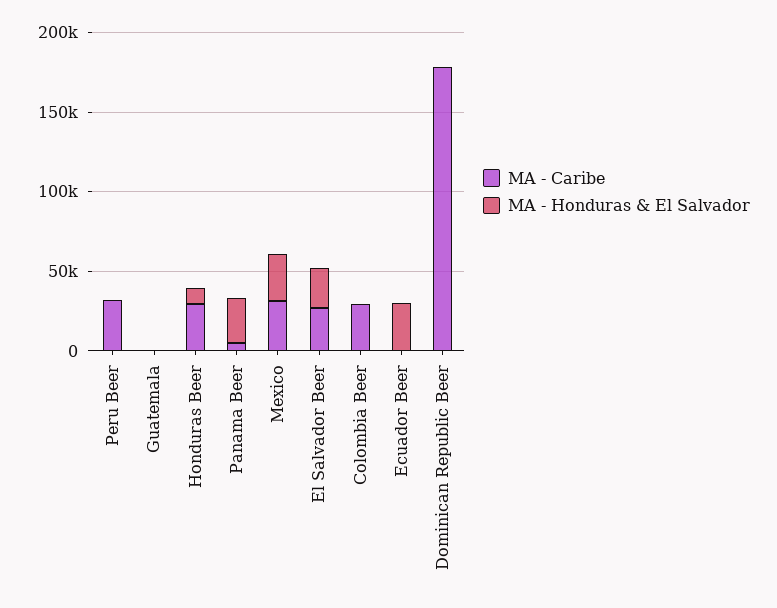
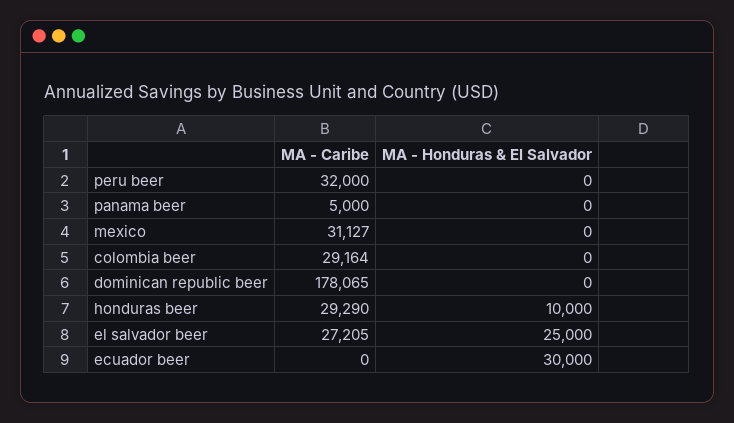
  {
    "MA - Caribe": {
      "Peru Beer": 32000,
-     "Guatemala": 0,
      "Honduras Beer": 29290,
      "Panama Beer": 5000,
      "Mexico": 31127,
      "El Salvador Beer": 27205,
      "Colombia Beer": 29164,
      "Ecuador Beer": 0,
      "Dominican Republic Beer": 178065
    },
    "MA - Honduras & El Salvador": {
      "Peru Beer": 0,
-     "Guatemala": 0,
      "Honduras Beer": 10000,
-     "Panama Beer": 30000,
+     "Panama Beer": 0,
-     "Mexico": 30000,
+     "Mexico": 0,
      "El Salvador Beer": 25000,
      "Colombia Beer": 0,
      "Ecuador Beer": 30000,
      "Dominican Republic Beer": 0
    }
  }

